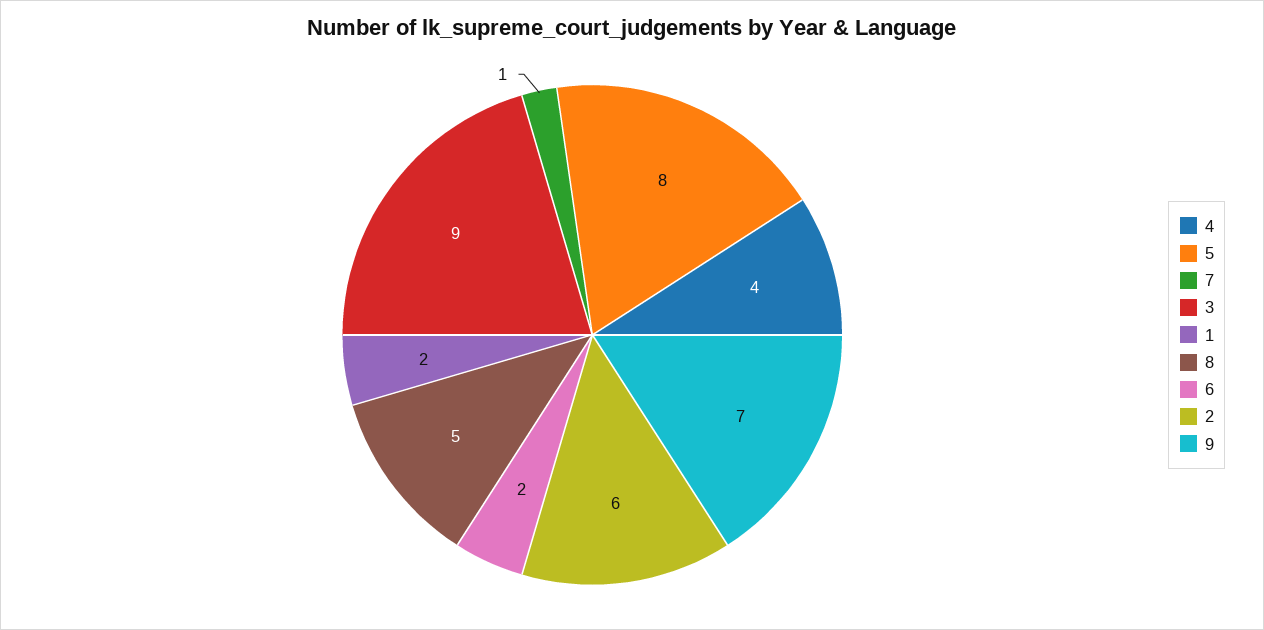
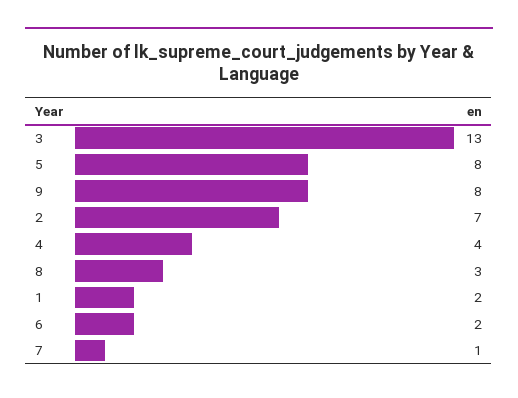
  {
    "4": 4,
    "5": 8,
    "7": 1,
-   "3": 9,
+   "3": 13,
    "1": 2,
-   "8": 5,
+   "8": 3,
    "6": 2,
-   "2": 6,
+   "2": 7,
-   "9": 7
+   "9": 8
  }

